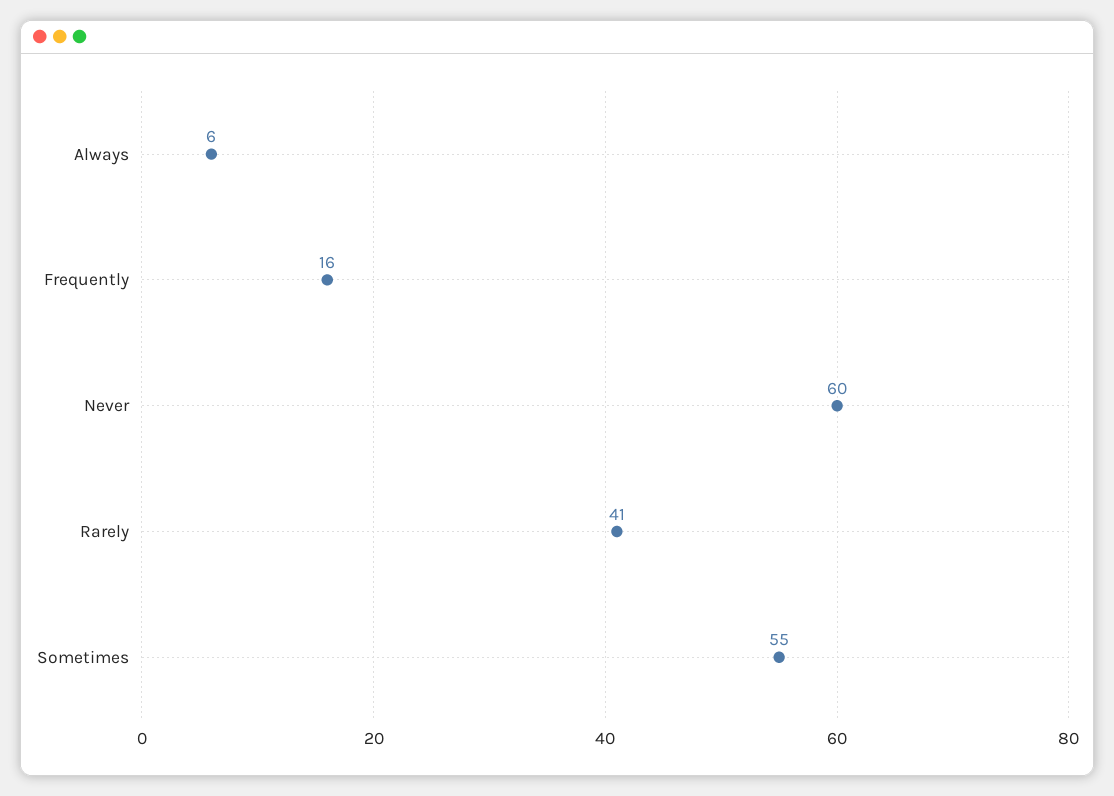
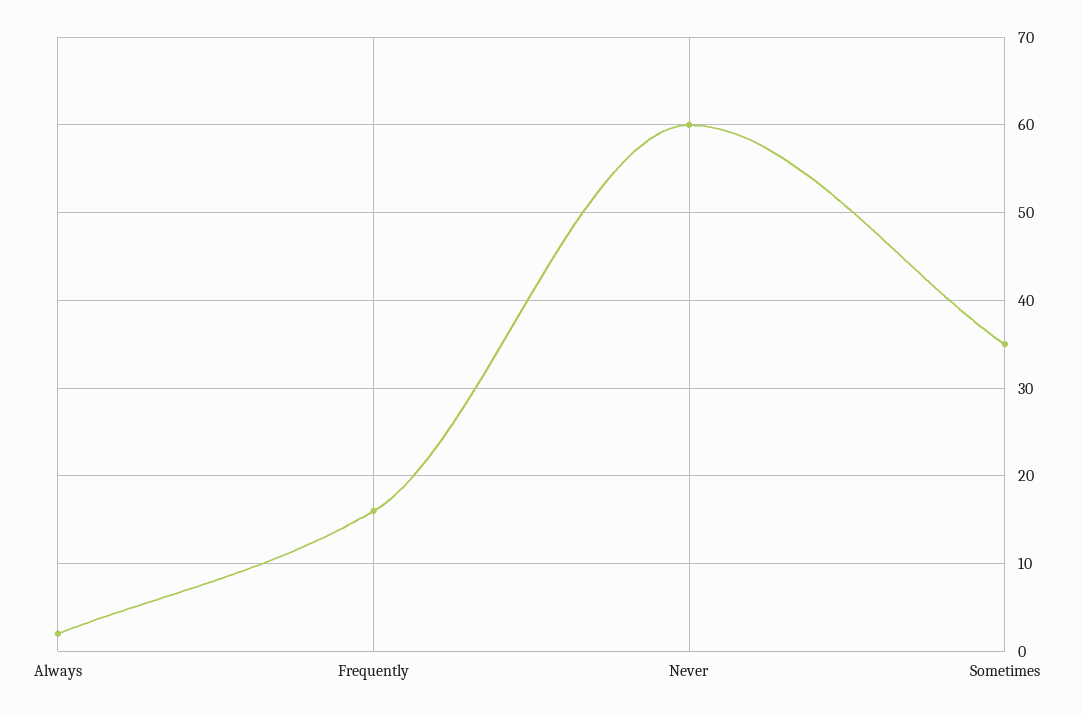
  {
-   "Always": 6,
+   "Always": 2,
    "Frequently": 16,
    "Never": 60,
-   "Rarely": 41,
-   "Sometimes": 55
+   "Sometimes": 35
  }

